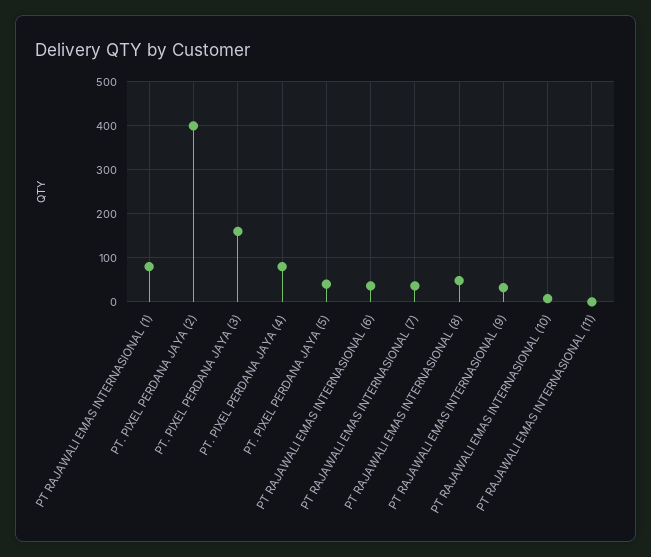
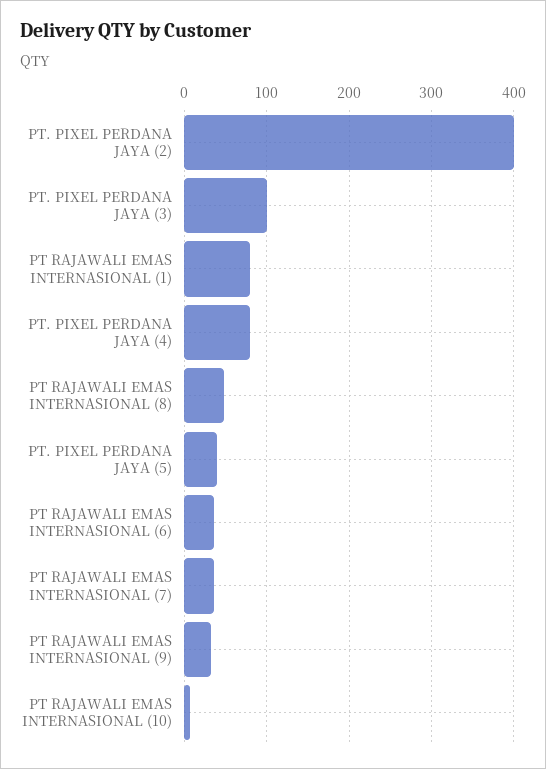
  {
    "PT RAJAWALI EMAS INTERNASIONAL (1)": 80,
    "PT. PIXEL PERDANA JAYA (2)": 400,
-   "PT. PIXEL PERDANA JAYA (3)": 160,
+   "PT. PIXEL PERDANA JAYA (3)": 100,
    "PT. PIXEL PERDANA JAYA (4)": 80,
    "PT. PIXEL PERDANA JAYA (5)": 40,
    "PT RAJAWALI EMAS INTERNASIONAL (6)": 40,
    "PT RAJAWALI EMAS INTERNASIONAL (7)": 40,
    "PT RAJAWALI EMAS INTERNASIONAL (8)": 50,
    "PT RAJAWALI EMAS INTERNASIONAL (9)": 30,
-   "PT RAJAWALI EMAS INTERNASIONAL (10)": 10,
+   "PT RAJAWALI EMAS INTERNASIONAL (10)": 10
-   "PT RAJAWALI EMAS INTERNASIONAL (11)": 0
  }

